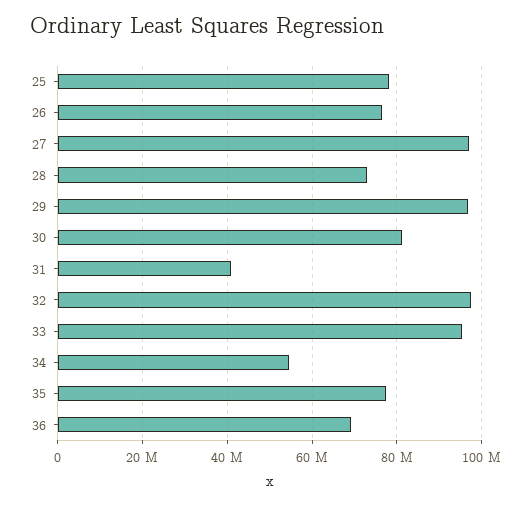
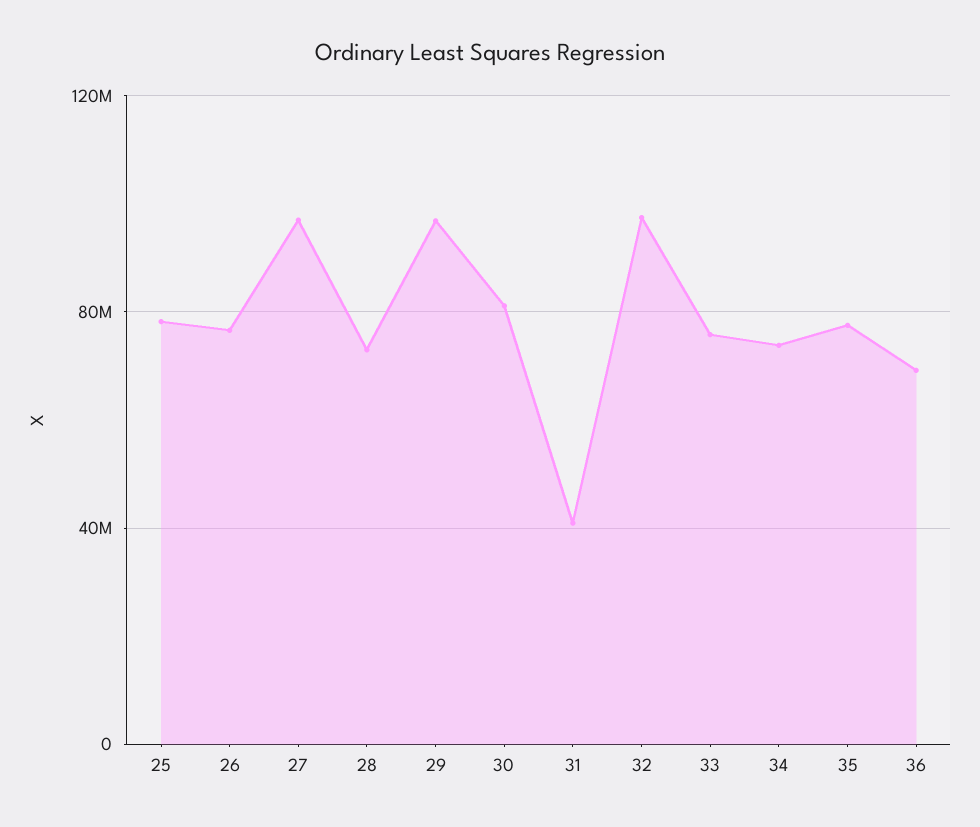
  {
    "25": 78000000,
    "26": 76000000,
    "27": 96000000,
    "28": 72000000,
    "29": 96000000,
    "30": 82000000,
    "31": 40000000,
    "32": 98000000,
-   "33": 96000000,
+   "33": 75000000,
-   "34": 54000000,
+   "34": 75000000,
    "35": 78000000,
    "36": 70000000
  }

